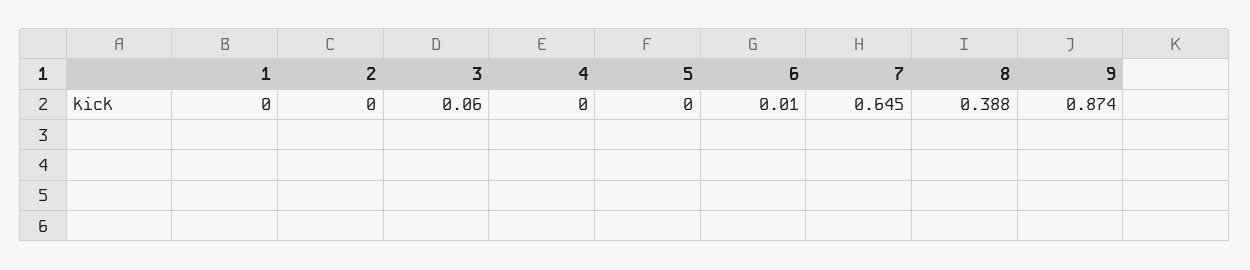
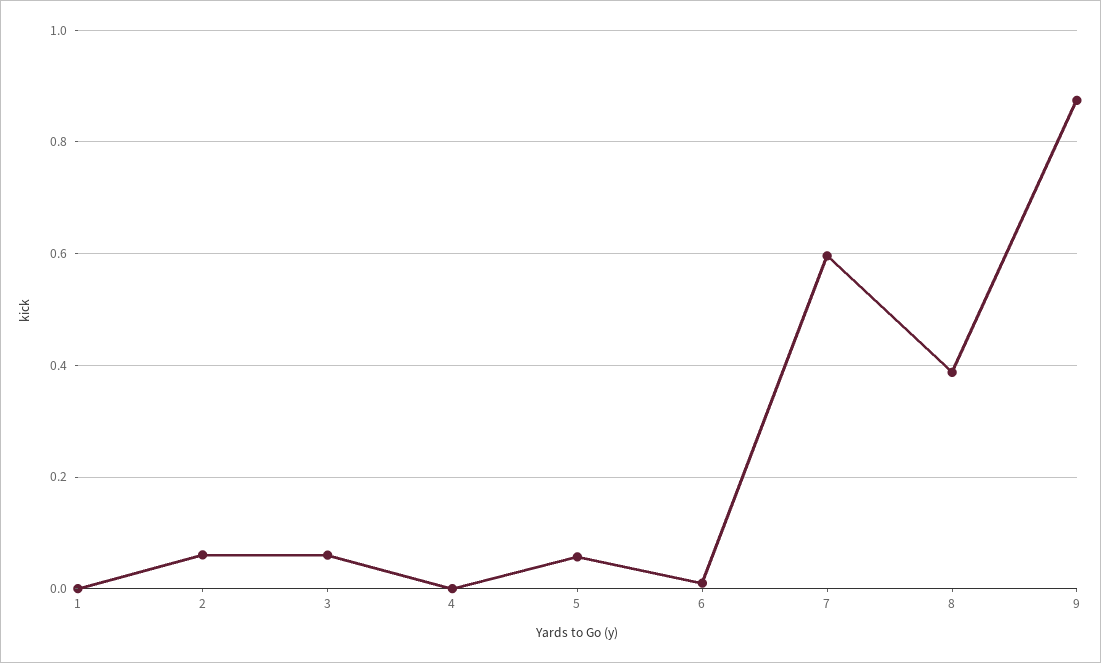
  {
    "1": 0,
-   "2": 0,
+   "2": 0.06,
    "3": 0.06,
    "4": 0,
-   "5": 0,
+   "5": 0.06,
    "6": 0.01,
-   "7": 0.645,
+   "7": 0.6,
    "8": 0.388,
    "9": 0.874
  }

